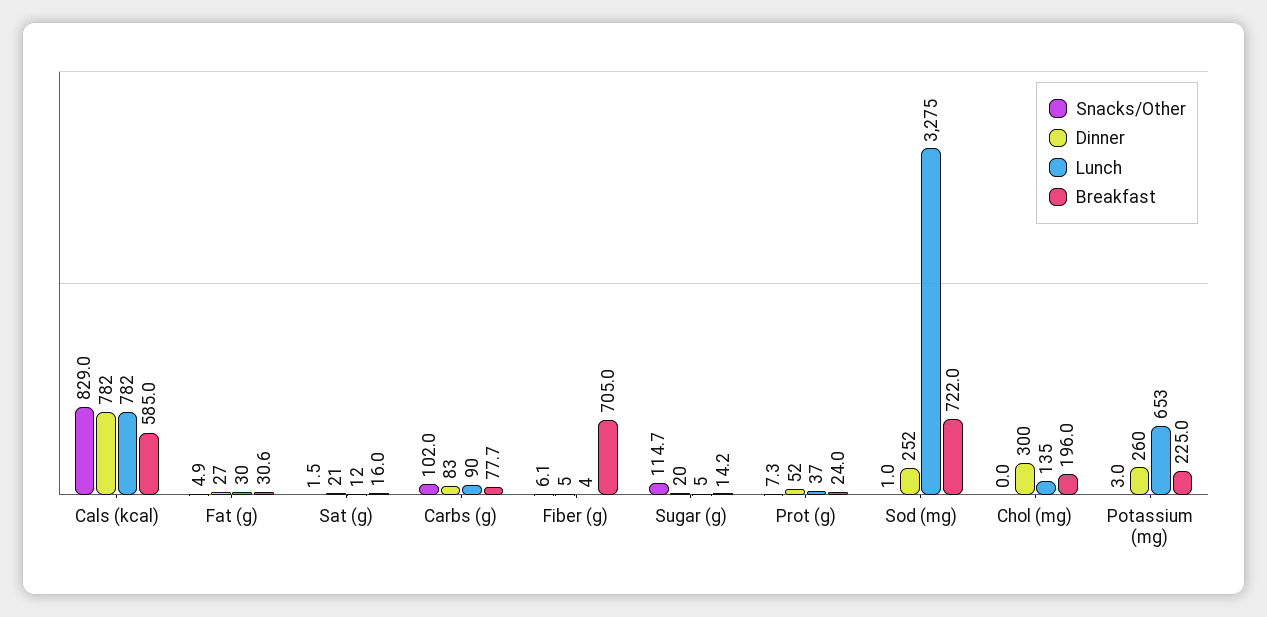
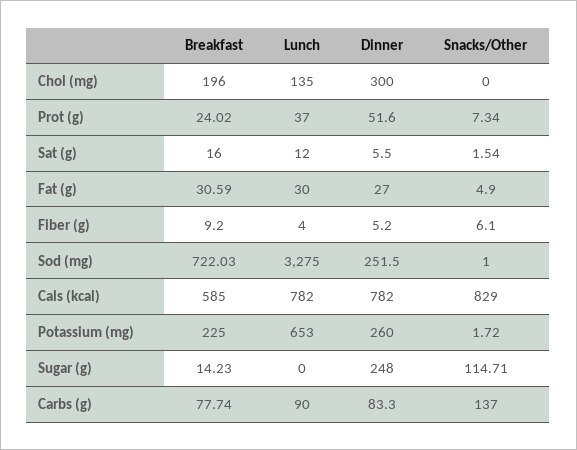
  {
    "Snacks/Other": {
      "Cals (kcal)": 829,
      "Fat (g)": 4.9,
      "Sat (g)": 1.54,
-     "Carbs (g)": 102,
+     "Carbs (g)": 137,
      "Fiber (g)": 6.1,
      "Sugar (g)": 114.71,
      "Prot (g)": 7.34,
      "Sod (mg)": 1,
      "Chol (mg)": 0,
-     "Potassium (mg)": 3
+     "Potassium (mg)": 1.72
    },
    "Dinner": {
      "Cals (kcal)": 782,
      "Fat (g)": 27,
-     "Sat (g)": 21,
+     "Sat (g)": 5.5,
      "Carbs (g)": 83.3,
      "Fiber (g)": 5.2,
-     "Sugar (g)": 20,
+     "Sugar (g)": 248,
      "Prot (g)": 51.6,
      "Sod (mg)": 251.5,
      "Chol (mg)": 300,
      "Potassium (mg)": 260
    },
    "Lunch": {
      "Cals (kcal)": 782,
      "Fat (g)": 30,
      "Sat (g)": 12,
      "Carbs (g)": 90,
      "Fiber (g)": 4,
-     "Sugar (g)": 5,
+     "Sugar (g)": 0,
      "Prot (g)": 37,
      "Sod (mg)": 3275,
      "Chol (mg)": 135,
      "Potassium (mg)": 653
    },
    "Breakfast": {
      "Cals (kcal)": 585,
      "Fat (g)": 30.59,
      "Sat (g)": 16,
      "Carbs (g)": 77.74,
-     "Fiber (g)": 705,
+     "Fiber (g)": 9.2,
      "Sugar (g)": 14.23,
      "Prot (g)": 24.02,
      "Sod (mg)": 722.03,
      "Chol (mg)": 196,
      "Potassium (mg)": 225
    }
  }

